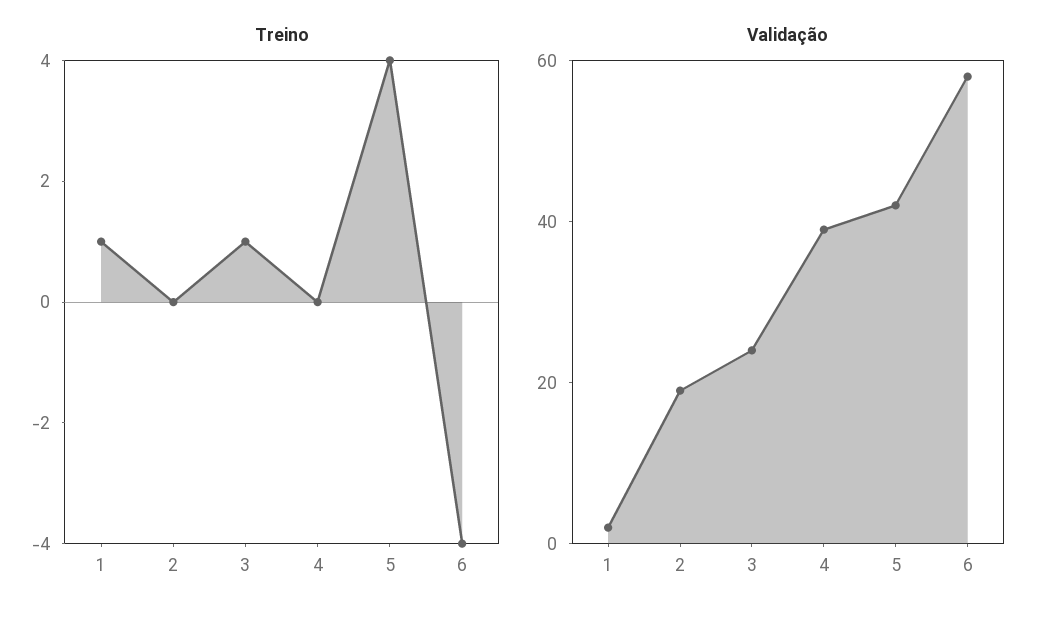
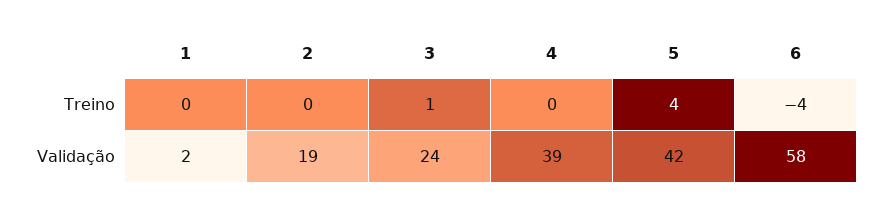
  {
    "Treino": {
-     "1": 1,
+     "1": 0,
      "2": 0,
      "3": 1,
      "4": 0,
      "5": 4,
      "6": -4
    },
    "Validação": {
      "1": 2,
      "2": 19,
      "3": 24,
      "4": 39,
      "5": 42,
      "6": 58
    }
  }

